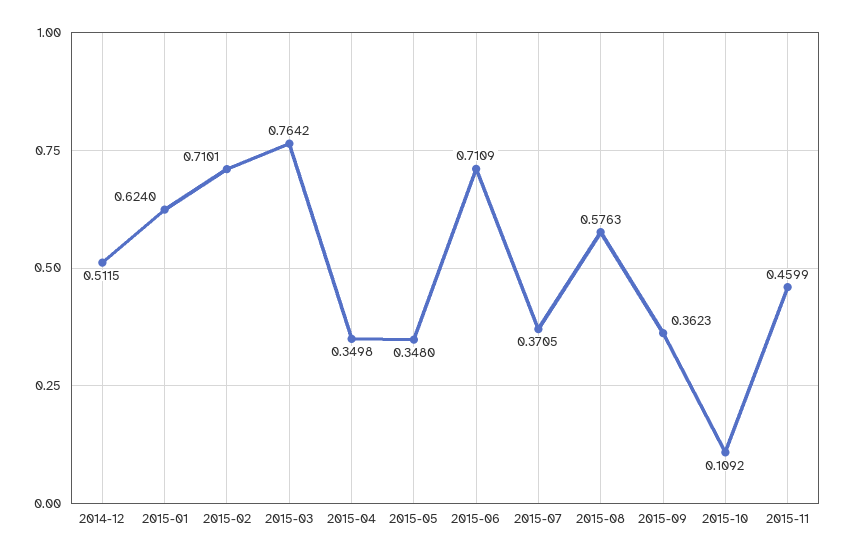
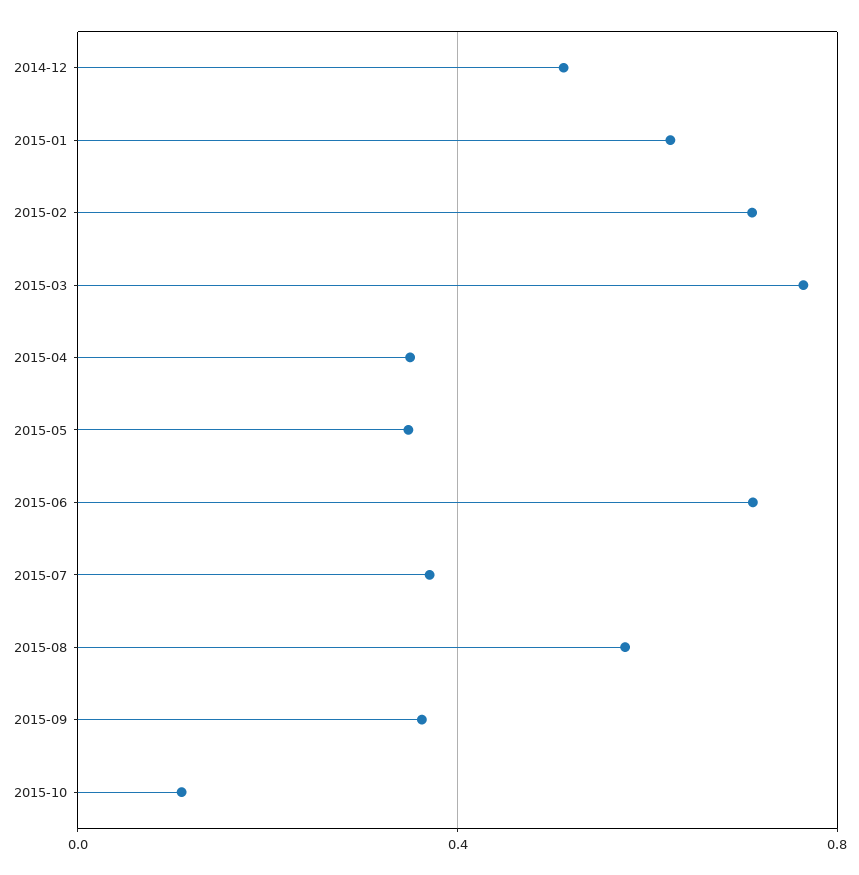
  {
    "2014-12": 0.5115,
    "2015-01": 0.624,
    "2015-02": 0.7101,
    "2015-03": 0.7642,
    "2015-04": 0.3498,
    "2015-05": 0.348,
    "2015-06": 0.7109,
    "2015-07": 0.3705,
    "2015-08": 0.5763,
    "2015-09": 0.3623,
-   "2015-10": 0.1092,
+   "2015-10": 0.1092
-   "2015-11": 0.4599
  }

